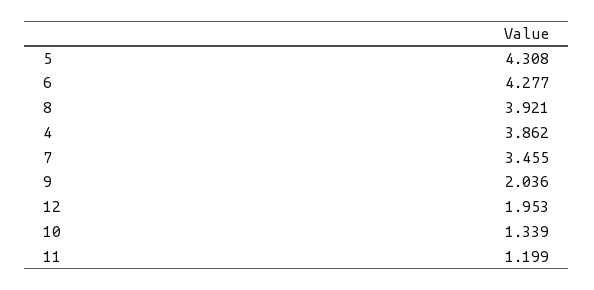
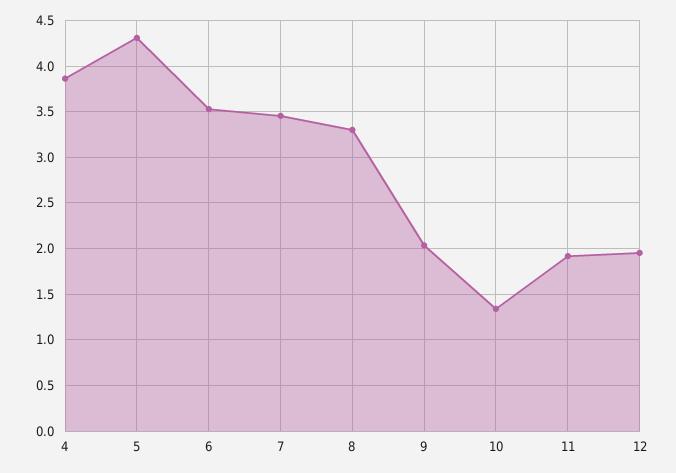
  {
    "5": 4.308,
-   "6": 4.277,
+   "6": 3.5,
-   "8": 3.921,
+   "8": 3.3,
    "4": 3.862,
    "7": 3.455,
    "9": 2.036,
    "12": 1.953,
    "10": 1.339,
-   "11": 1.199
+   "11": 1.9
  }

